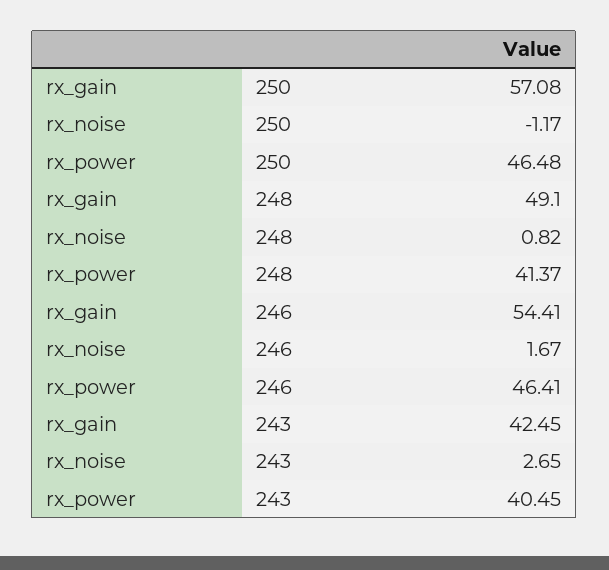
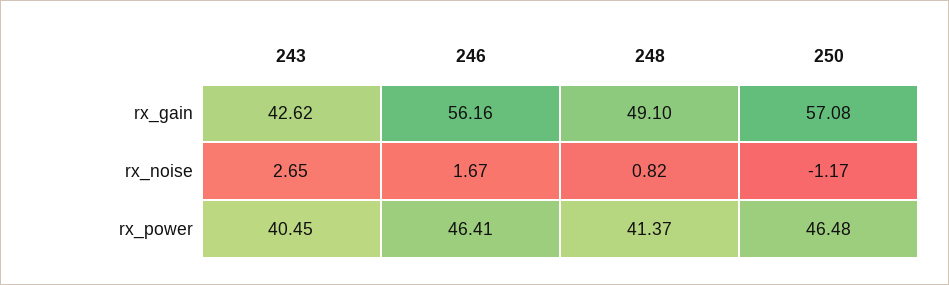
  {
    "rx_gain": {
      "250": 57.08,
      "248": 49.1,
-     "246": 54.41,
+     "246": 56.16,
-     "243": 42.45
+     "243": 42.62
    },
    "rx_noise": {
      "250": -1.17,
      "248": 0.82,
      "246": 1.67,
      "243": 2.65
    },
    "rx_power": {
      "250": 46.48,
      "248": 41.37,
      "246": 46.41,
      "243": 40.45
    }
  }

